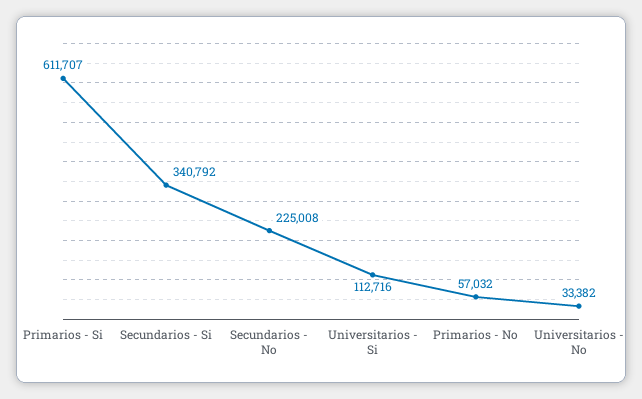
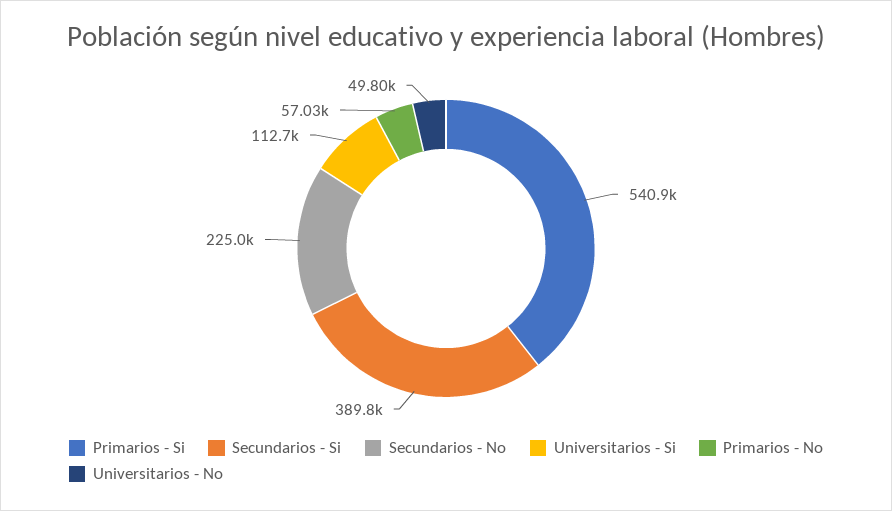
  {
-   "Primarios - Si": 611707,
+   "Primarios - Si": 540900,
-   "Secundarios - Si": 340792,
+   "Secundarios - Si": 389800,
    "Secundarios - No": 225008,
    "Universitarios - Si": 112716,
    "Primarios - No": 57032,
-   "Universitarios - No": 33382
+   "Universitarios - No": 49800
  }

